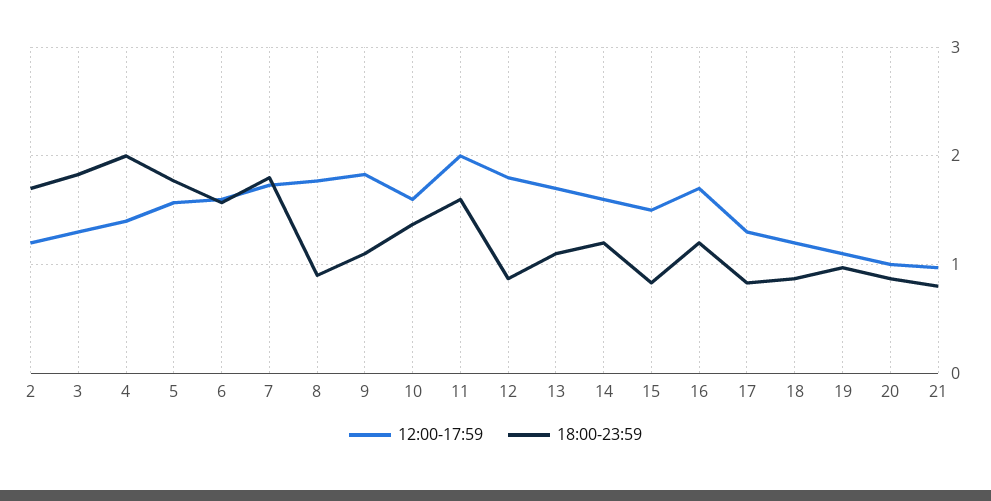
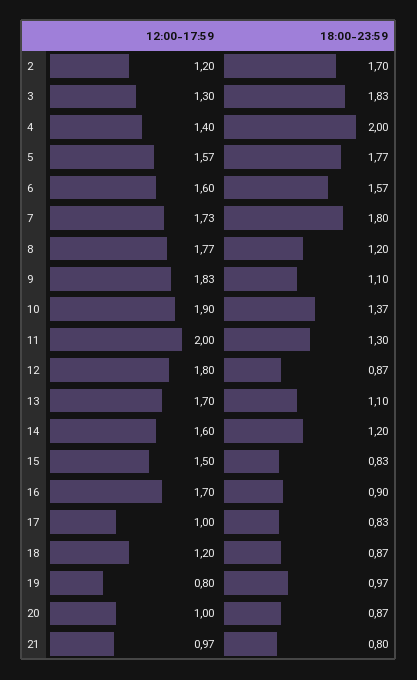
  {
    "12:00-17:59": {
      "2": 1.2,
      "3": 1.3,
      "4": 1.4,
      "5": 1.57,
      "6": 1.6,
      "7": 1.73,
      "8": 1.77,
      "9": 1.83,
-     "10": 1.6,
+     "10": 1.9,
      "11": 2,
      "12": 1.8,
      "13": 1.7,
      "14": 1.6,
      "15": 1.5,
      "16": 1.7,
-     "17": 1.3,
+     "17": 1,
      "18": 1.2,
-     "19": 1.1,
+     "19": 0.8,
      "20": 1,
      "21": 0.97
    },
    "18:00-23:59": {
      "2": 1.7,
      "3": 1.83,
      "4": 2,
      "5": 1.77,
      "6": 1.57,
      "7": 1.8,
-     "8": 0.9,
+     "8": 1.2,
      "9": 1.1,
      "10": 1.37,
-     "11": 1.6,
+     "11": 1.3,
      "12": 0.87,
      "13": 1.1,
      "14": 1.2,
      "15": 0.83,
-     "16": 1.2,
+     "16": 0.9,
      "17": 0.83,
      "18": 0.87,
      "19": 0.97,
      "20": 0.87,
      "21": 0.8
    }
  }

